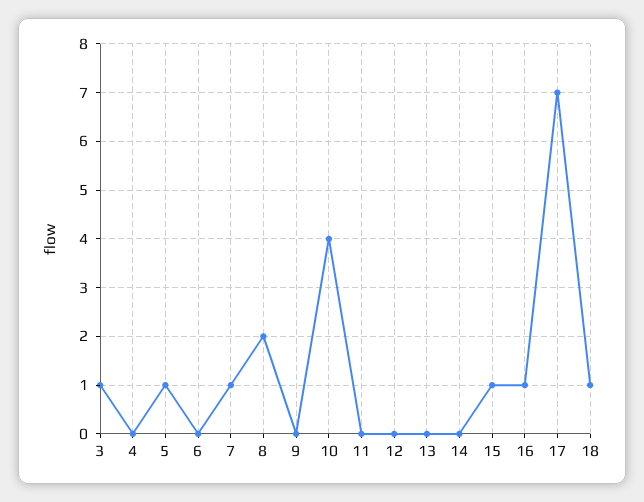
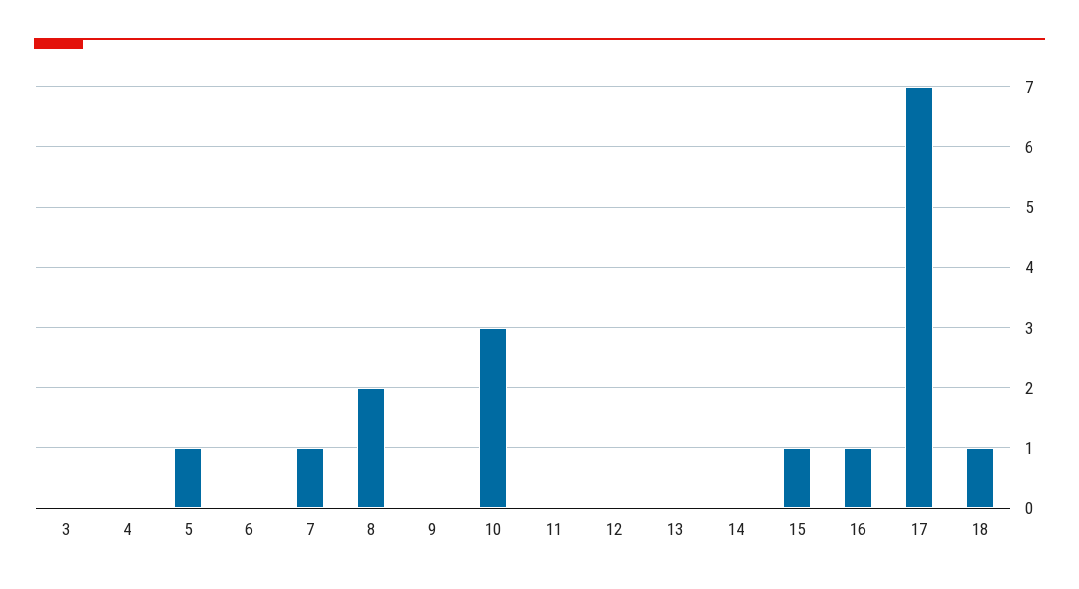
  {
-   "3": 1,
+   "3": 0,
    "4": 0,
    "5": 1,
    "6": 0,
    "7": 1,
    "8": 2,
    "9": 0,
-   "10": 4,
+   "10": 3,
    "11": 0,
    "12": 0,
    "13": 0,
    "14": 0,
    "15": 1,
    "16": 1,
    "17": 7,
    "18": 1
  }

